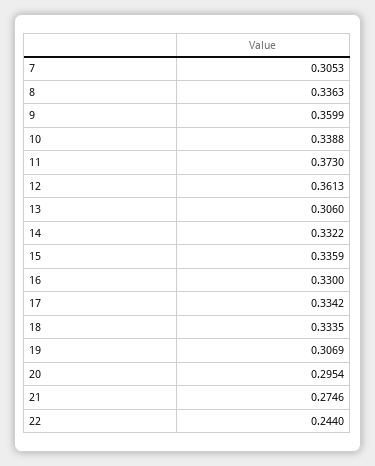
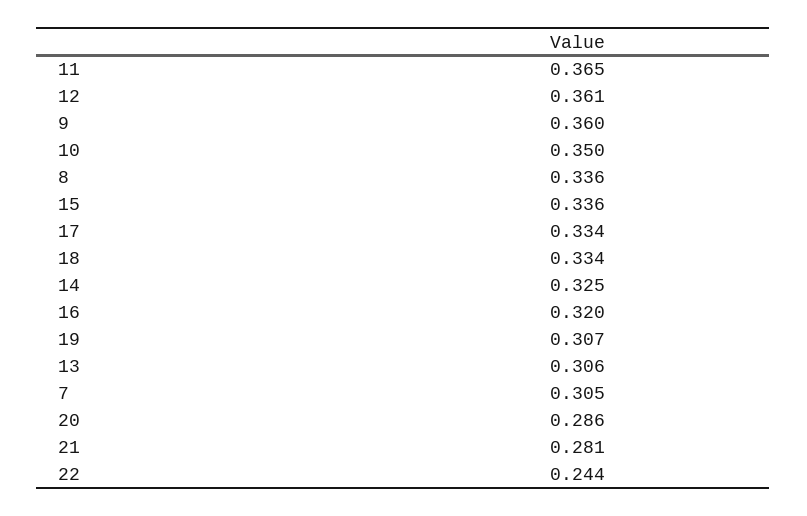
  {
    "7": 0.3053,
    "8": 0.3363,
    "9": 0.3599,
-   "10": 0.3388,
+   "10": 0.35,
-   "11": 0.373,
+   "11": 0.365,
    "12": 0.3613,
    "13": 0.306,
-   "14": 0.3322,
+   "14": 0.325,
    "15": 0.3359,
-   "16": 0.33,
+   "16": 0.32,
    "17": 0.3342,
    "18": 0.3335,
    "19": 0.3069,
-   "20": 0.2954,
+   "20": 0.286,
-   "21": 0.2746,
+   "21": 0.281,
    "22": 0.244
  }

